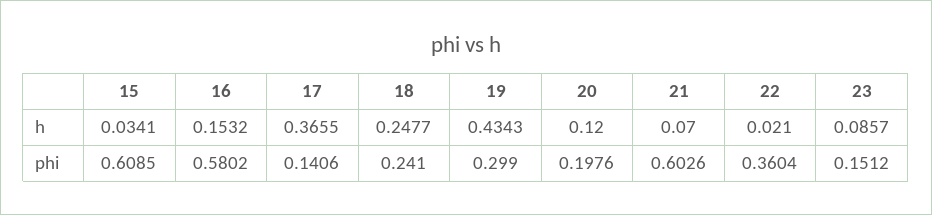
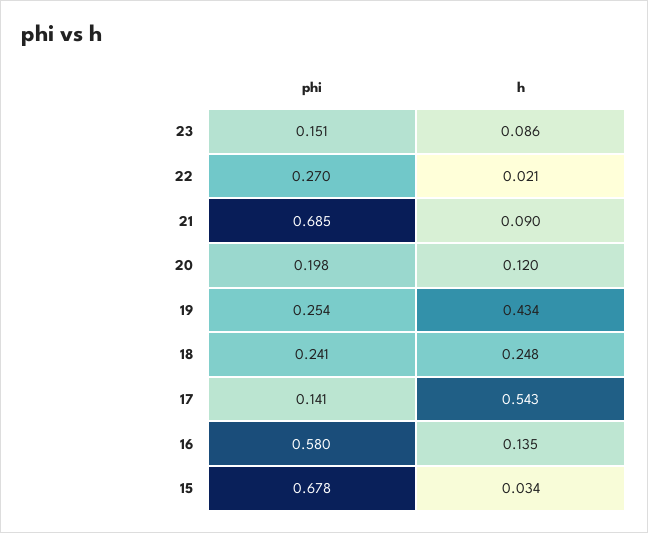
  {
    "15": {
      "h": 0.0341,
-     "phi": 0.6085
+     "phi": 0.678
    },
    "16": {
-     "h": 0.1532,
+     "h": 0.135,
      "phi": 0.5802
    },
    "17": {
-     "h": 0.3655,
+     "h": 0.543,
      "phi": 0.1406
    },
    "18": {
      "h": 0.2477,
      "phi": 0.241
    },
    "19": {
      "h": 0.4343,
-     "phi": 0.299
+     "phi": 0.254
    },
    "20": {
      "h": 0.12,
      "phi": 0.1976
    },
    "21": {
-     "h": 0.07,
+     "h": 0.09,
-     "phi": 0.6026
+     "phi": 0.685
    },
    "22": {
      "h": 0.021,
-     "phi": 0.3604
+     "phi": 0.27
    },
    "23": {
      "h": 0.0857,
      "phi": 0.1512
    }
  }

